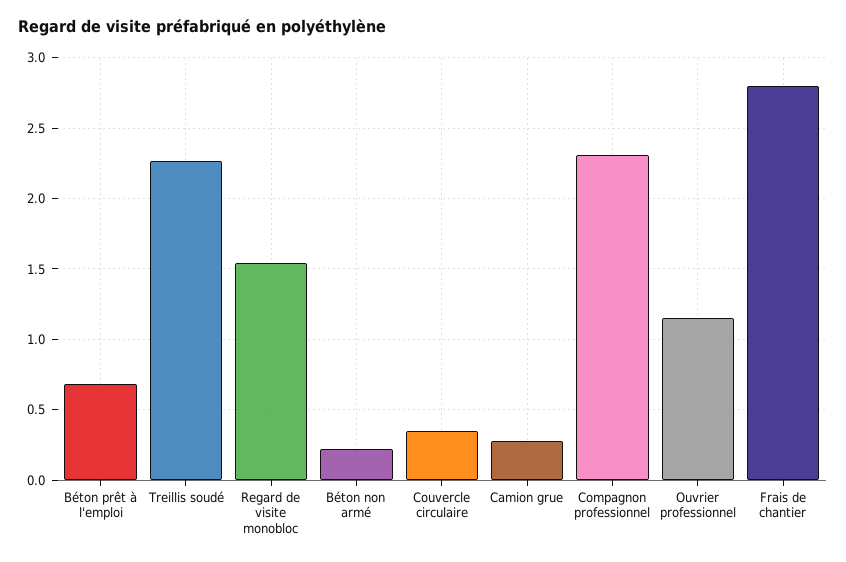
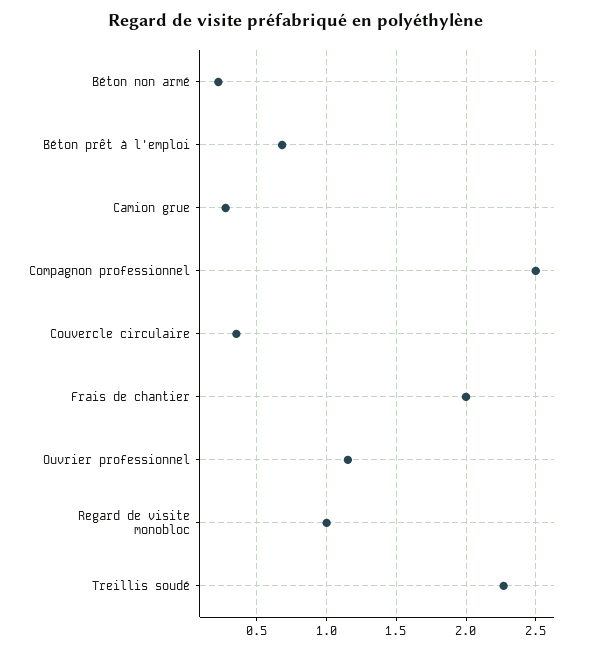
  {
    "Béton prêt à l'emploi": 0.7,
    "Treillis soudé": 2.25,
-   "Regard de visite monobloc": 1.55,
+   "Regard de visite monobloc": 1,
    "Béton non armé": 0.2,
    "Couvercle circulaire": 0.35,
    "Camion grue": 0.3,
-   "Compagnon professionnel": 2.3,
+   "Compagnon professionnel": 2.5,
    "Ouvrier professionnel": 1.15,
-   "Frais de chantier": 2.8
+   "Frais de chantier": 2
  }

